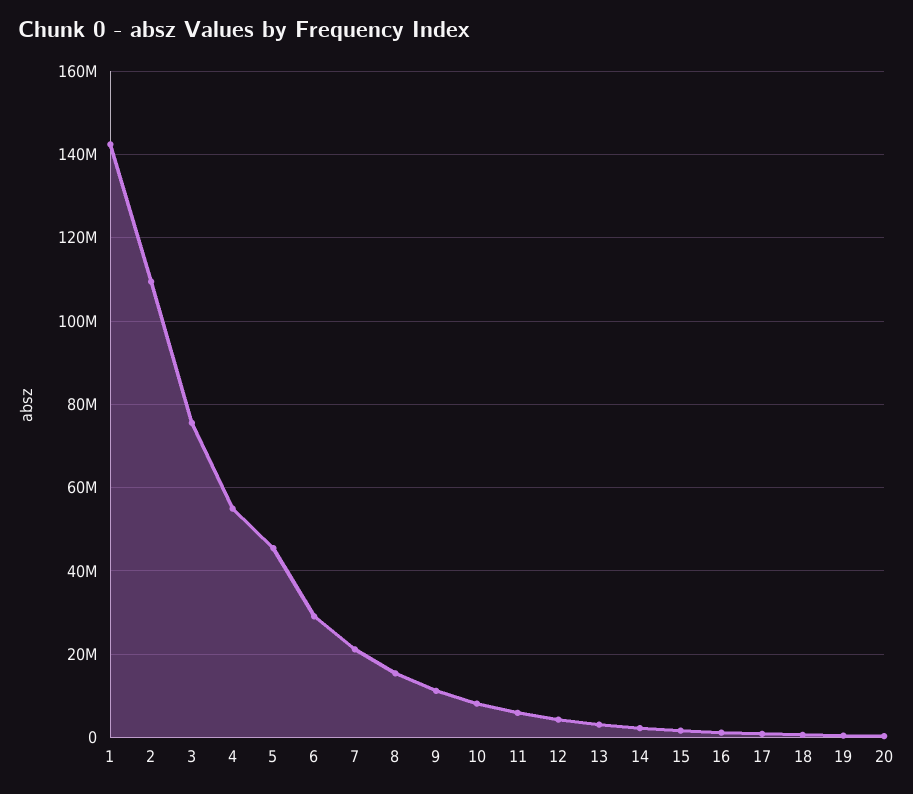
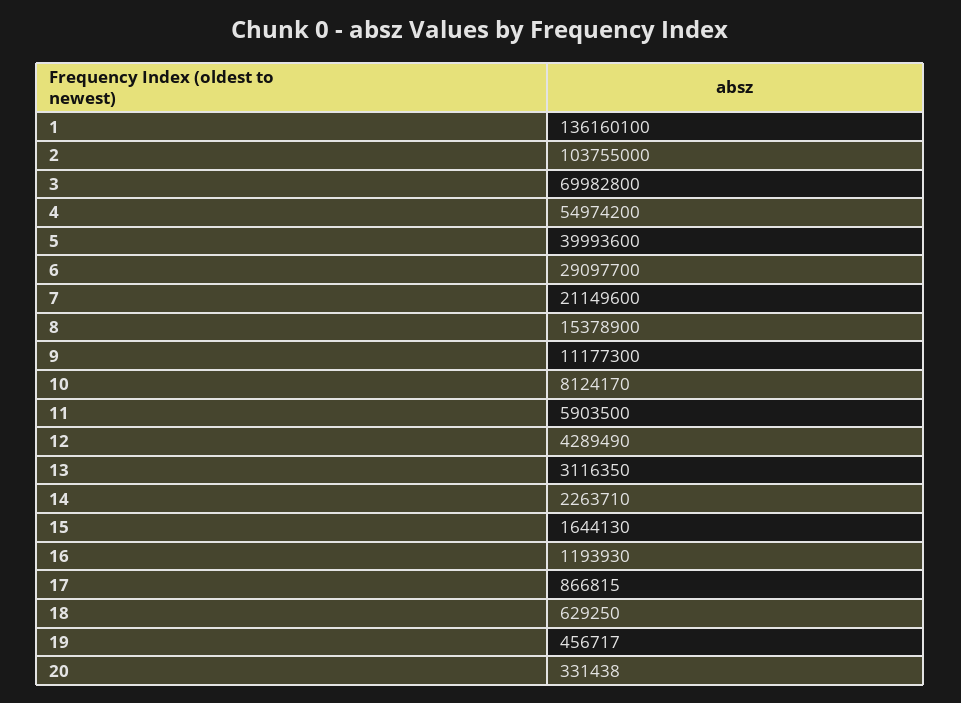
  {
-   "1": 142000000,
+   "1": 136160100,
-   "2": 110000000,
+   "2": 103755000,
-   "3": 76000000,
+   "3": 69982800,
    "4": 54974200,
-   "5": 46000000,
+   "5": 39993600,
    "6": 29097700,
    "7": 21149600,
    "8": 15378900,
    "9": 11177300,
    "10": 8124170,
    "11": 5903500,
    "12": 4289490,
    "13": 3116350,
    "14": 2263710,
    "15": 1644130,
    "16": 1193930,
    "17": 866815,
    "18": 629250,
    "19": 456717,
    "20": 331438
  }

